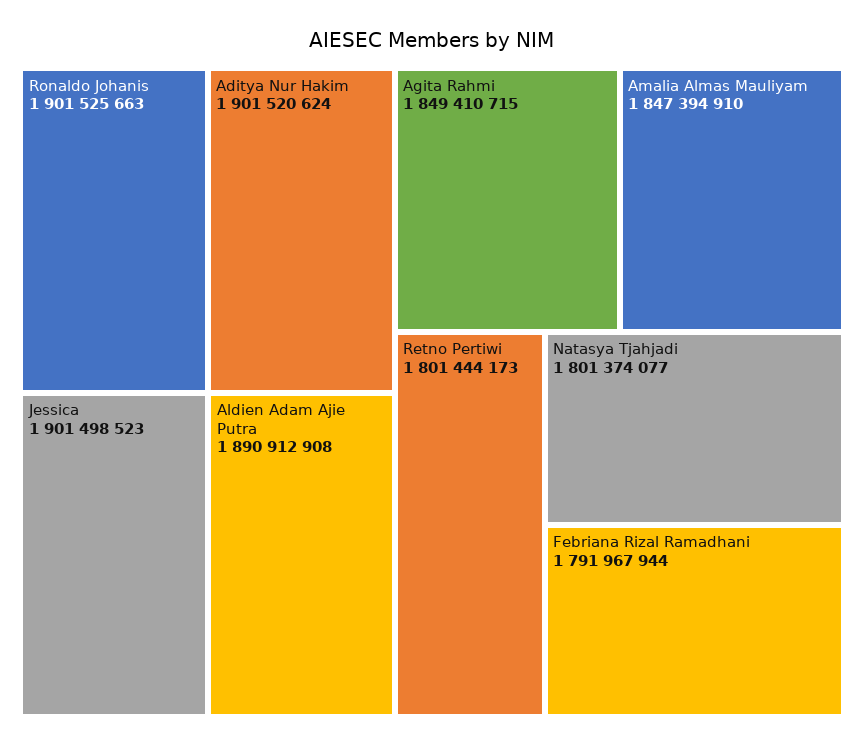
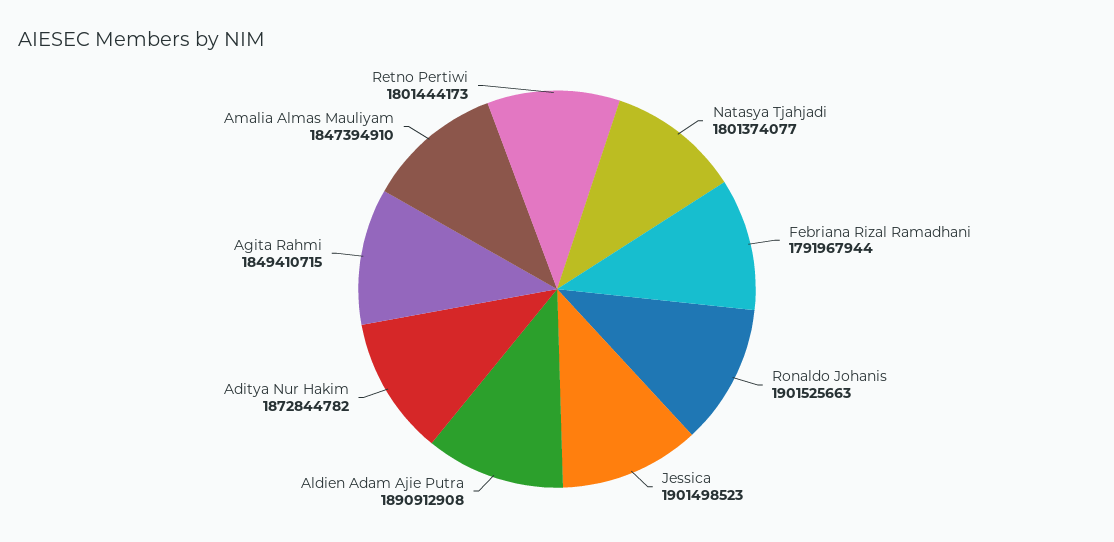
  {
    "Ronaldo Johanis": 1901525663,
-   "Aditya Nur Hakim": 1901520624,
+   "Aditya Nur Hakim": 1872844782,
    "Jessica": 1901498523,
    "Aldien Adam Ajie Putra": 1890912908,
    "Agita Rahmi": 1849410715,
    "Amalia Almas Mauliyam": 1847394910,
    "Retno Pertiwi": 1801444173,
    "Natasya Tjahjadi": 1801374077,
    "Febriana Rizal Ramadhani": 1791967944
  }

